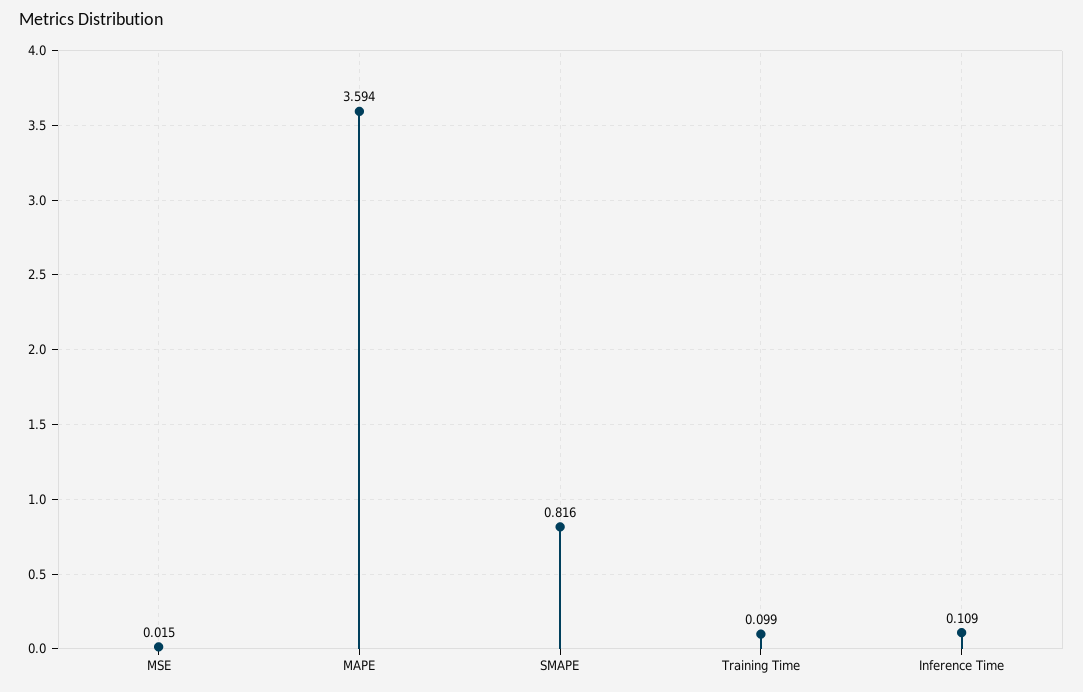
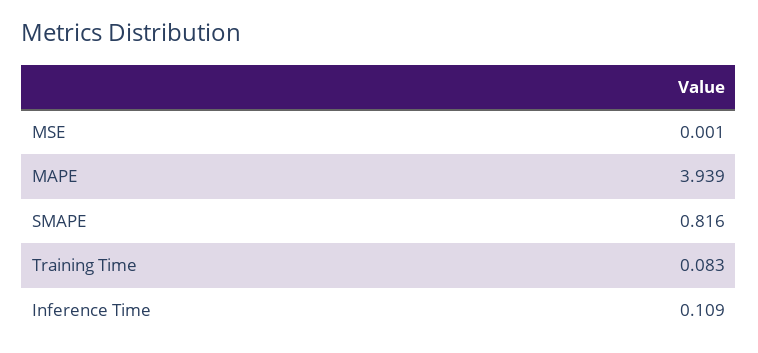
  {
-   "MSE": 0.015,
+   "MSE": 0.001,
-   "MAPE": 3.594,
+   "MAPE": 3.939,
    "SMAPE": 0.816,
-   "Training Time": 0.099,
+   "Training Time": 0.083,
    "Inference Time": 0.109
  }

